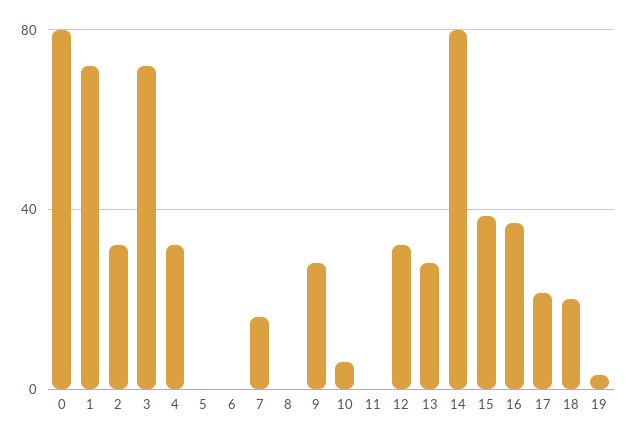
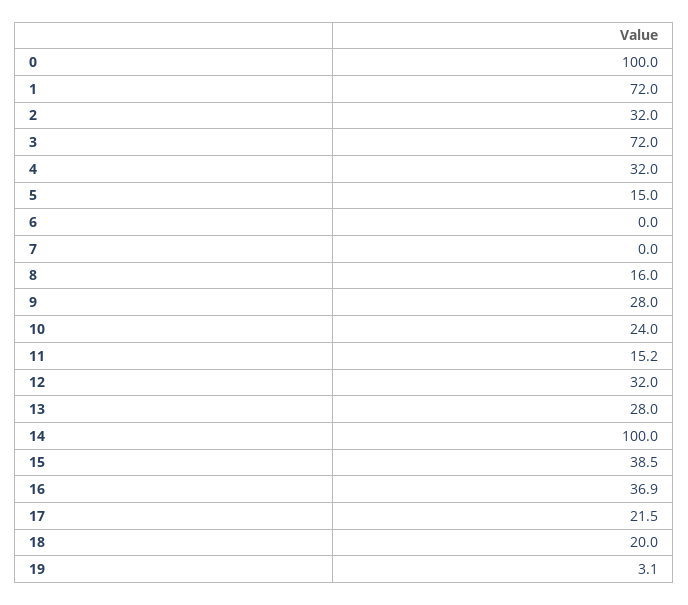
  {
-   "0": 80,
+   "0": 100,
    "1": 72,
    "2": 32,
    "3": 72,
    "4": 32,
-   "5": 0,
+   "5": 15,
    "6": 0,
-   "7": 15,
+   "7": 0,
-   "8": 0,
+   "8": 16,
    "9": 28,
-   "10": 5,
+   "10": 24,
-   "11": 0,
+   "11": 15.2,
    "12": 32,
    "13": 28,
-   "14": 80,
+   "14": 100,
    "15": 38.5,
    "16": 36.9,
    "17": 21.5,
    "18": 20,
    "19": 3.1
  }

